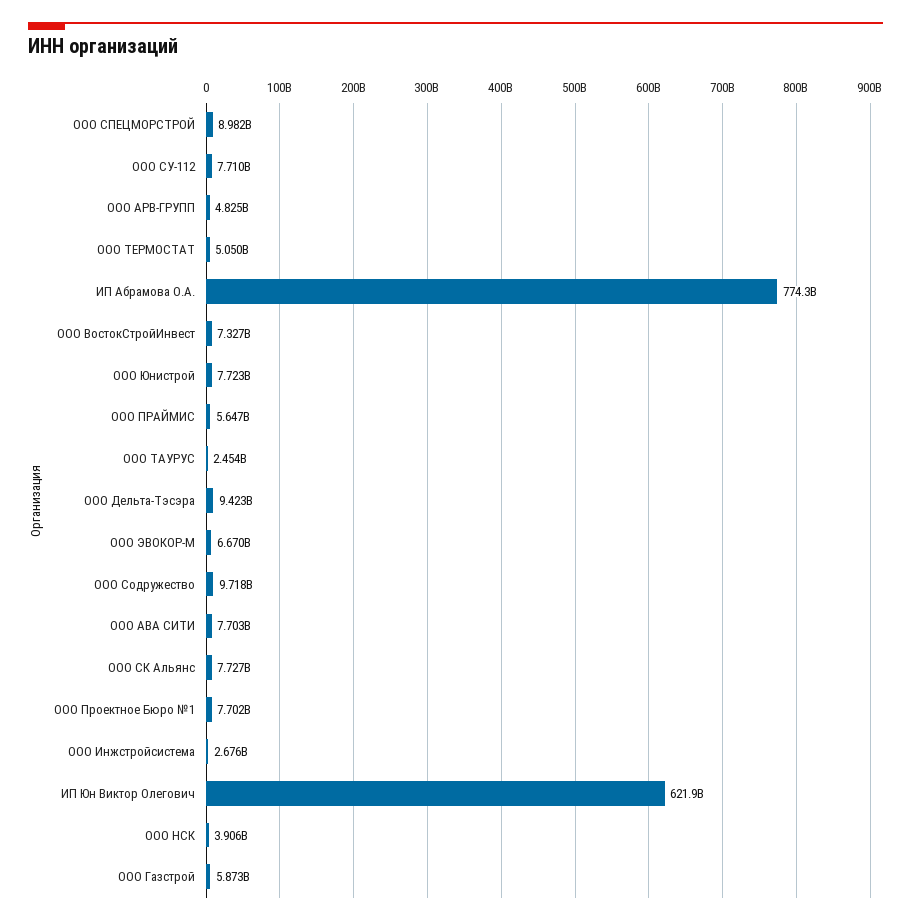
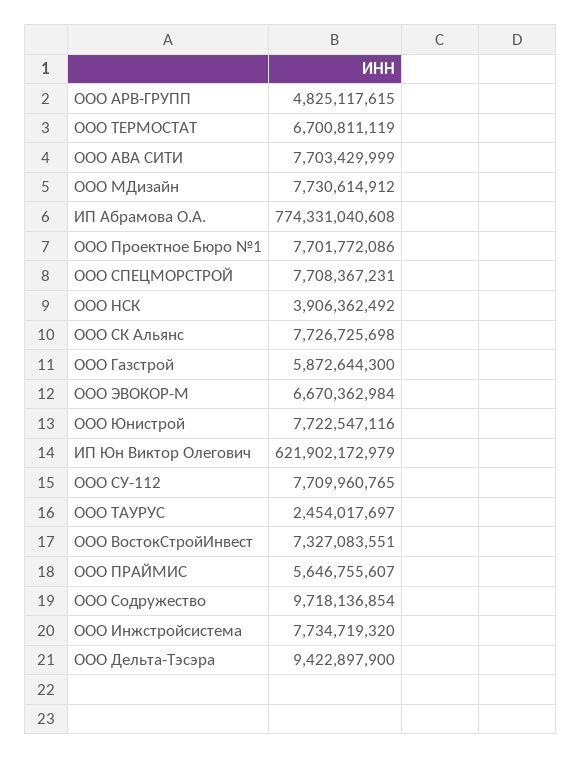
  {
-   "ООО СПЕЦМОРСТРОЙ": 8982000000,
+   "ООО СПЕЦМОРСТРОЙ": 7708367231,
    "ООО СУ-112": 7709960765,
    "ООО АРВ-ГРУПП": 4825117615,
-   "ООО ТЕРМОСТАТ": 5050000000,
+   "ООО ТЕРМОСТАТ": 6700811119,
    "ИП Абрамова О.А.": 774331040608,
    "ООО ВостокСтройИнвест": 7327083551,
    "ООО Юнистрой": 7722547116,
    "ООО ПРАЙМИС": 5646755607,
    "ООО ТАУРУС": 2454017697,
    "ООО Дельта-Тэсэра": 9422897900,
    "ООО ЭВОКОР-М": 6670362984,
    "ООО Содружество": 9718136854,
    "ООО АВА СИТИ": 7703429999,
    "ООО СК Альянс": 7726725698,
    "ООО Проектное Бюро №1": 7701772086,
-   "ООО Инжстройсистема": 2676000000,
+   "ООО Инжстройсистема": 7734719320,
    "ИП Юн Виктор Олегович": 621902172979,
    "ООО НСК": 3906362492,
-   "ООО Газстрой": 5872644300
+   "ООО Газстрой": 5872644300,
+   "ООО МДизайн": 7730614912
  }

